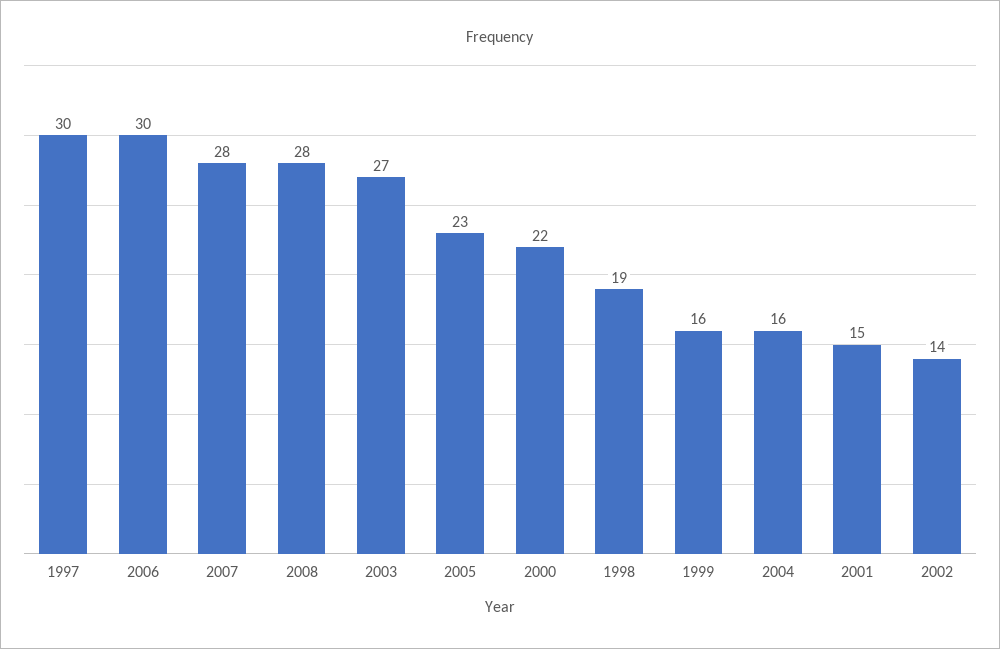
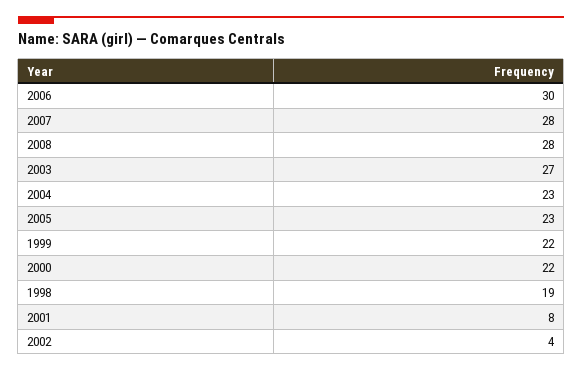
  {
-   "1997": 30,
    "2006": 30,
    "2007": 28,
    "2008": 28,
    "2003": 27,
    "2005": 23,
    "2000": 22,
    "1998": 19,
-   "1999": 16,
+   "1999": 22,
-   "2004": 16,
+   "2004": 23,
-   "2001": 15,
+   "2001": 8,
-   "2002": 14
+   "2002": 4
  }

